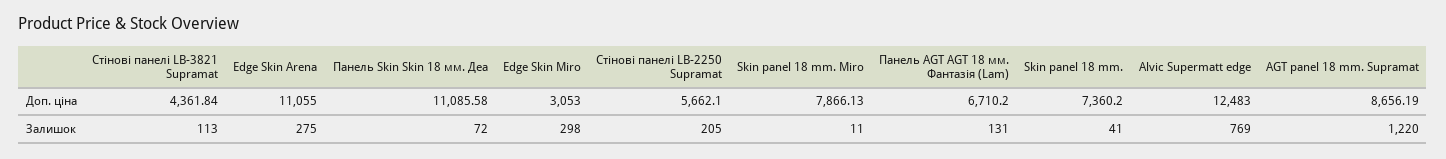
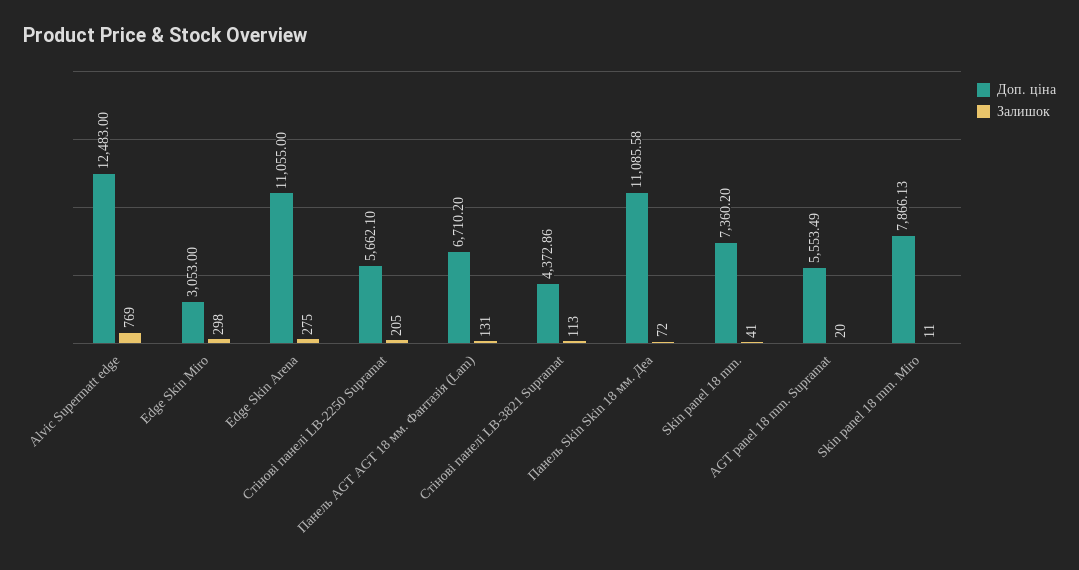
  {
    "Доп. ціна": {
-     "Стінові панелі LB-3821 Supramat": 4361.84,
+     "Стінові панелі LB-3821 Supramat": 4372.86,
      "Edge Skin Arena": 11055,
      "Панель Skin Skin 18 мм. Деа": 11085.58,
      "Edge Skin Miro": 3053,
      "Стінові панелі LB-2250 Supramat": 5662.1,
      "Skin panel 18 mm. Miro": 7866.13,
      "Панель AGT AGT 18 мм. Фантазія (Lam)": 6710.2,
      "Skin panel 18 mm.": 7360.2,
      "Alvic Supermatt edge": 12483,
-     "AGT panel 18 mm. Supramat": 8656.19
+     "AGT panel 18 mm. Supramat": 5553.49
    },
    "Залишок": {
      "Стінові панелі LB-3821 Supramat": 113,
      "Edge Skin Arena": 275,
      "Панель Skin Skin 18 мм. Деа": 72,
      "Edge Skin Miro": 298,
      "Стінові панелі LB-2250 Supramat": 205,
      "Skin panel 18 mm. Miro": 11,
      "Панель AGT AGT 18 мм. Фантазія (Lam)": 131,
      "Skin panel 18 mm.": 41,
      "Alvic Supermatt edge": 769,
-     "AGT panel 18 mm. Supramat": 1220
+     "AGT panel 18 mm. Supramat": 20
    }
  }

